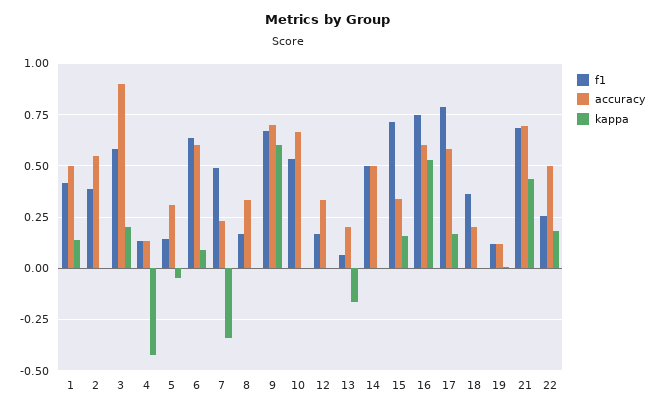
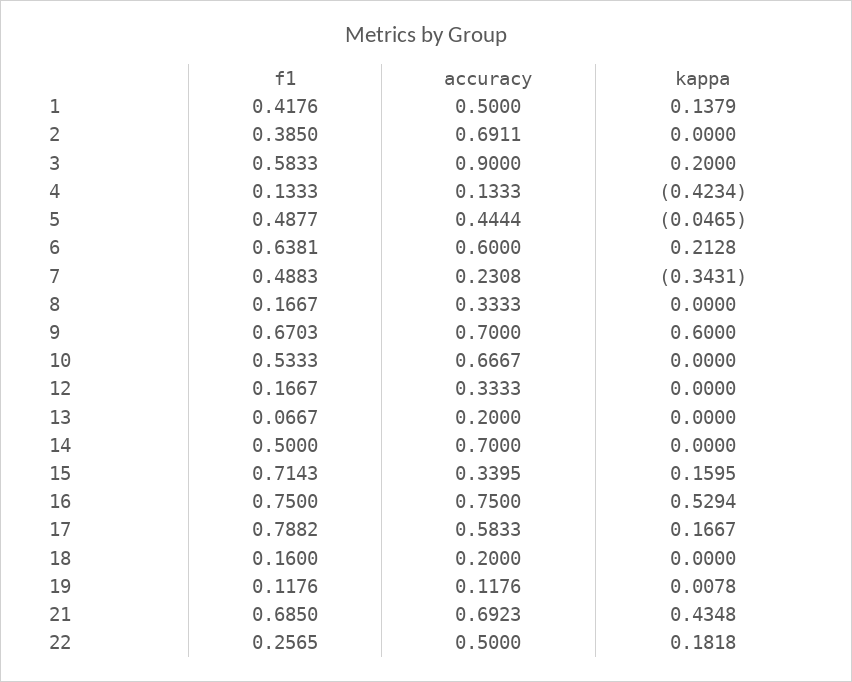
  {
    "f1": {
      "1": 0.4176,
      "2": 0.385,
      "3": 0.5833,
      "4": 0.1333,
-     "5": 0.15,
+     "5": 0.4877,
      "6": 0.6381,
      "7": 0.4883,
      "8": 0.1667,
      "9": 0.6703,
      "10": 0.5333,
      "12": 0.1667,
      "13": 0.0667,
      "14": 0.5,
      "15": 0.7143,
      "16": 0.75,
      "17": 0.7882,
-     "18": 0.35,
+     "18": 0.16,
      "19": 0.1176,
      "21": 0.685,
      "22": 0.2565
    },
    "accuracy": {
      "1": 0.5,
-     "2": 0.55,
+     "2": 0.6911,
      "3": 0.9,
      "4": 0.1333,
-     "5": 0.3,
+     "5": 0.4444,
      "6": 0.6,
      "7": 0.2308,
      "8": 0.3333,
      "9": 0.7,
      "10": 0.6667,
      "12": 0.3333,
      "13": 0.2,
-     "14": 0.5,
+     "14": 0.7,
      "15": 0.3395,
-     "16": 0.6,
+     "16": 0.75,
      "17": 0.5833,
      "18": 0.2,
      "19": 0.1176,
      "21": 0.6923,
      "22": 0.5
    },
    "kappa": {
      "1": 0.1379,
      "2": 0,
      "3": 0.2,
      "4": -0.4234,
      "5": -0.0465,
-     "6": 0.1,
+     "6": 0.2128,
      "7": -0.3431,
      "8": 0,
      "9": 0.6,
      "10": 0,
      "12": 0,
-     "13": -0.15,
+     "13": 0,
      "14": 0,
      "15": 0.1595,
      "16": 0.5294,
      "17": 0.1667,
      "18": 0,
      "19": 0.0078,
      "21": 0.4348,
      "22": 0.1818
    }
  }

